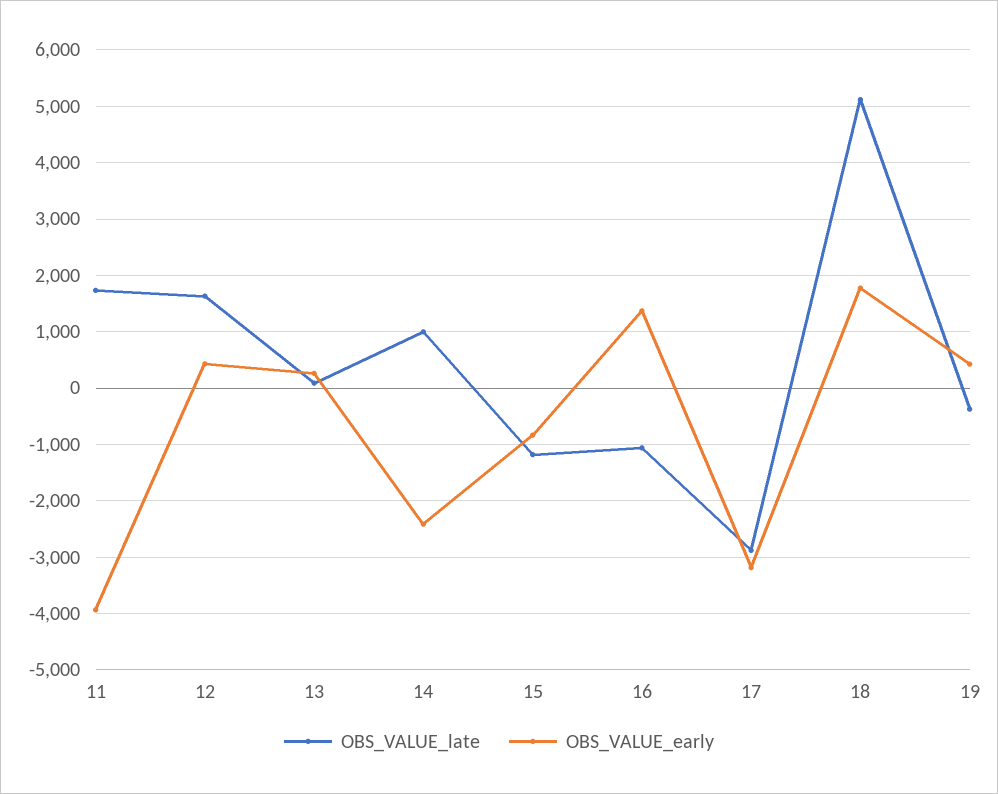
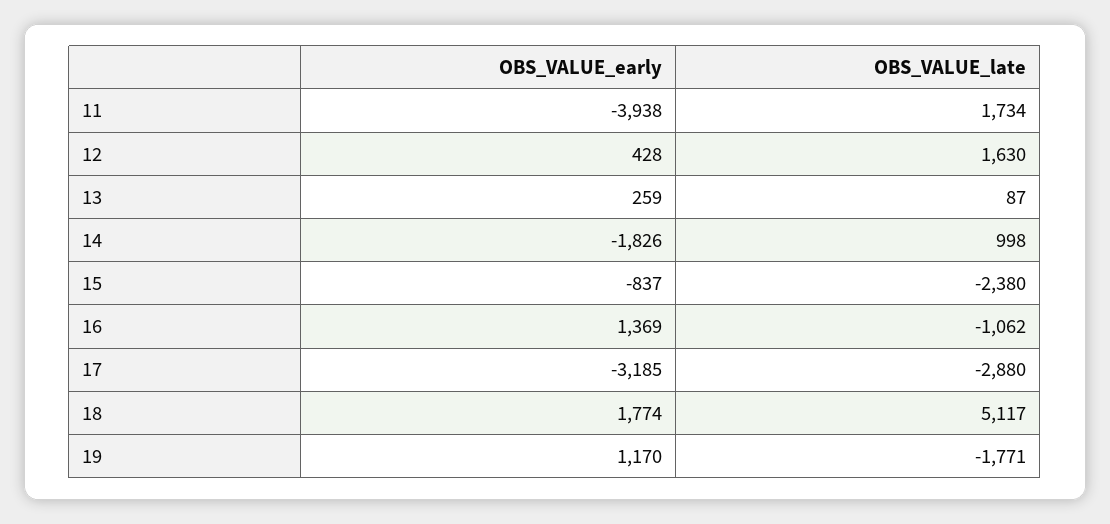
  {
    "OBS_VALUE_late": {
      "11": 1734,
      "12": 1630,
      "13": 87,
      "14": 998,
-     "15": -1200,
+     "15": -2380,
      "16": -1062,
      "17": -2880,
      "18": 5117,
-     "19": -400
+     "19": -1771
    },
    "OBS_VALUE_early": {
      "11": -3938,
      "12": 428,
      "13": 259,
-     "14": -2400,
+     "14": -1826,
      "15": -837,
      "16": 1369,
      "17": -3185,
      "18": 1774,
-     "19": 400
+     "19": 1170
    }
  }

